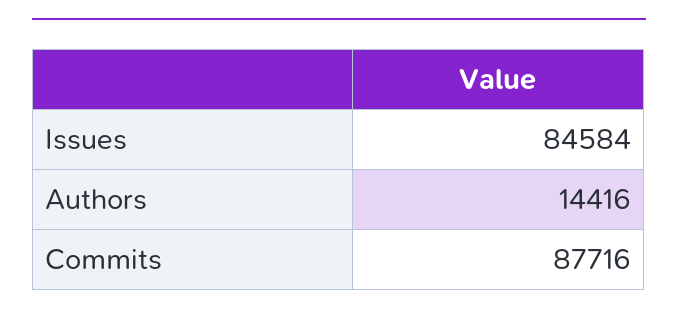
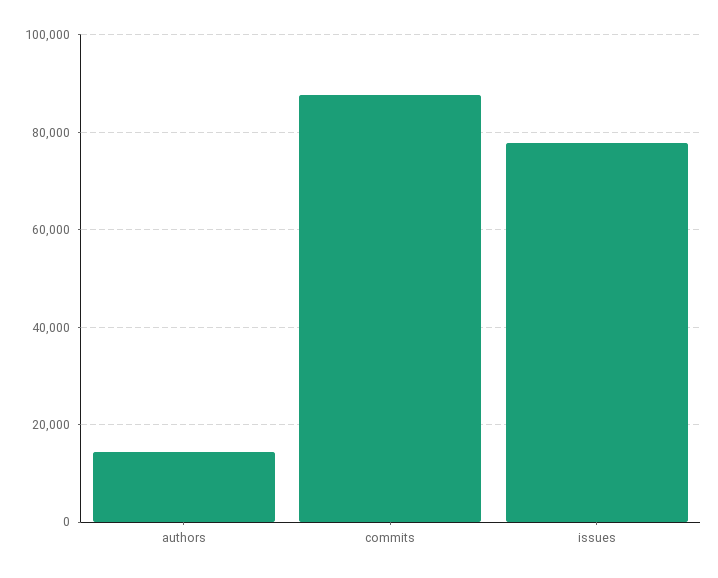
  {
-   "Issues": 84584,
+   "Issues": 78000,
    "Authors": 14416,
    "Commits": 87716
  }

